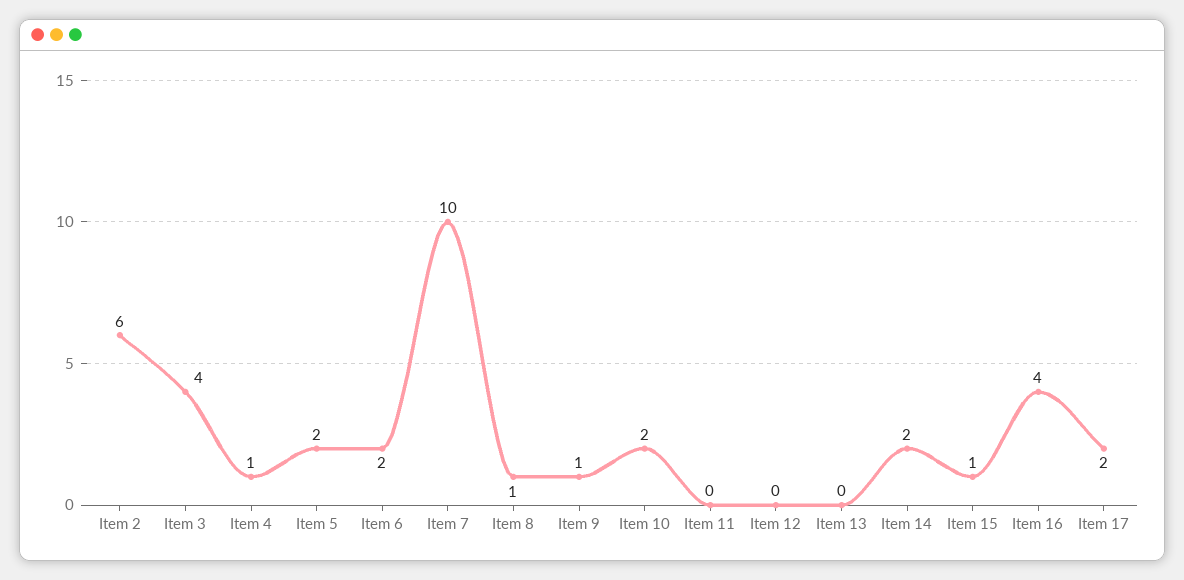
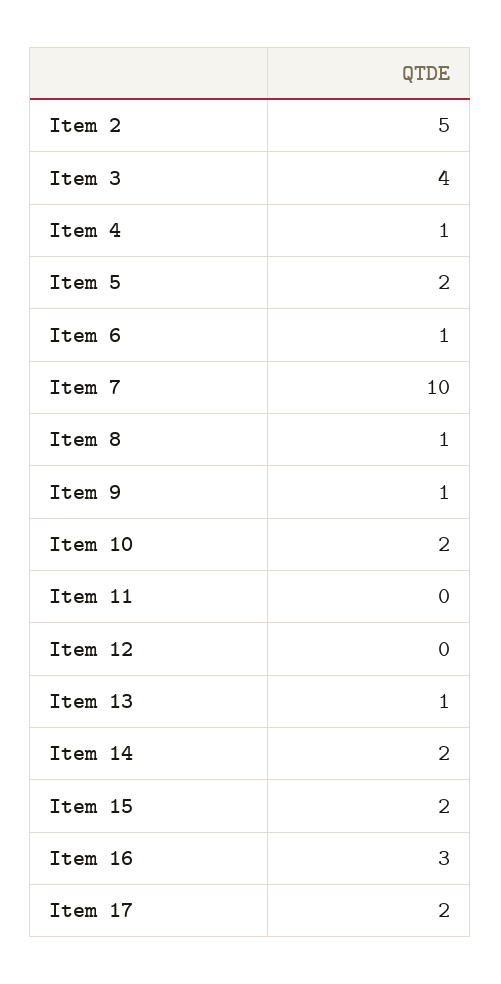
  {
-   "Item 2": 6,
+   "Item 2": 5,
    "Item 3": 4,
    "Item 4": 1,
    "Item 5": 2,
-   "Item 6": 2,
+   "Item 6": 1,
    "Item 7": 10,
    "Item 8": 1,
    "Item 9": 1,
    "Item 10": 2,
    "Item 11": 0,
    "Item 12": 0,
-   "Item 13": 0,
+   "Item 13": 1,
    "Item 14": 2,
-   "Item 15": 1,
+   "Item 15": 2,
-   "Item 16": 4,
+   "Item 16": 3,
    "Item 17": 2
  }

